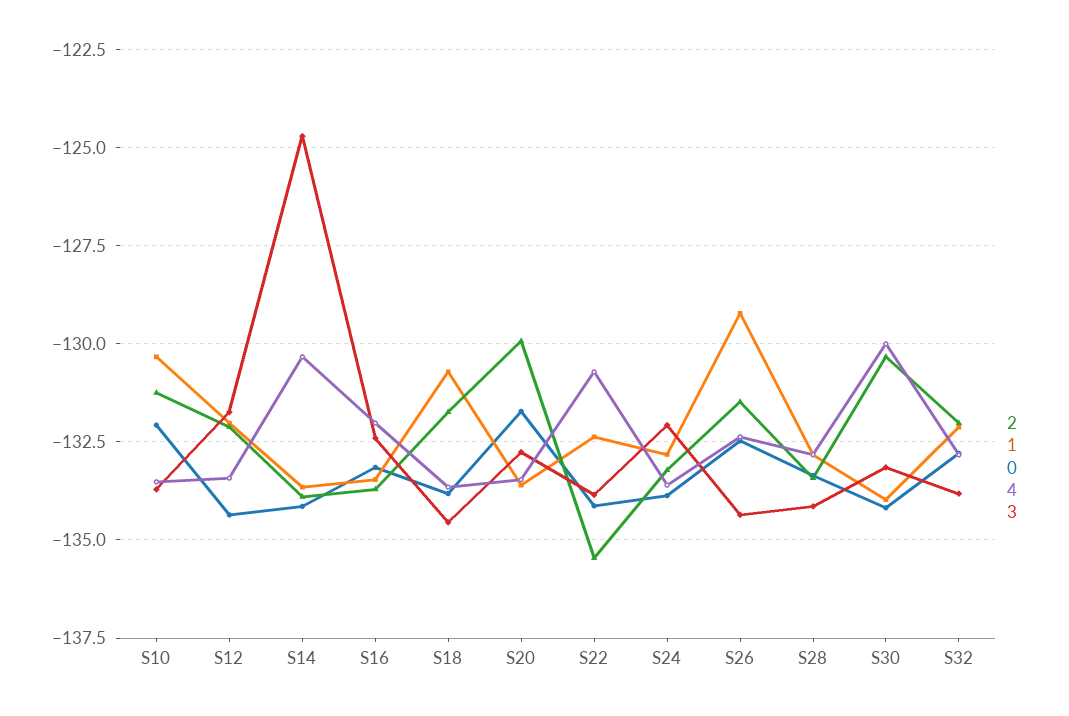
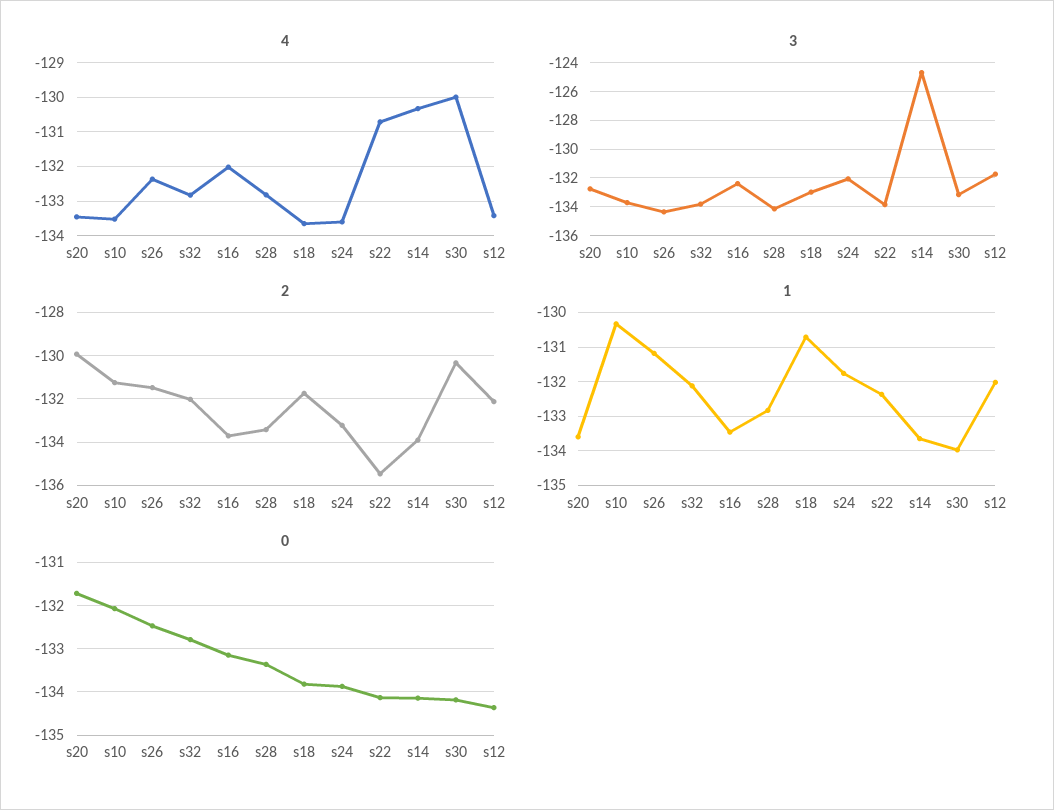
  {
    "2": {
      "S10": -131.25,
      "S12": -132,
      "S14": -134,
      "S16": -133.75,
      "S18": -131.75,
      "S20": -130,
      "S22": -135.5,
      "S24": -133.25,
      "S26": -131.5,
      "S28": -133.5,
      "S30": -130.25,
      "S32": -132
    },
    "1": {
      "S10": -130.4,
      "S12": -132,
      "S14": -133.6,
      "S16": -133.4,
      "S18": -130.8,
      "S20": -133.6,
      "S22": -132.4,
-     "S24": -132.75,
+     "S24": -131.8,
-     "S26": -129.25,
+     "S26": -131.2,
      "S28": -132.8,
      "S30": -134,
      "S32": -132.2
    },
    "0": {
      "S10": -132,
      "S12": -134.4,
      "S14": -134.2,
      "S16": -133.2,
      "S18": -133.8,
      "S20": -131.8,
      "S22": -134.2,
      "S24": -133.8,
      "S26": -132.4,
      "S28": -133.4,
      "S30": -134.2,
      "S32": -132.8
    },
    "4": {
      "S10": -133.6,
      "S12": -133.4,
      "S14": -130.4,
      "S16": -132,
      "S18": -133.6,
      "S20": -133.4,
      "S22": -130.8,
      "S24": -133.6,
      "S26": -132.4,
      "S28": -132.8,
      "S30": -130,
      "S32": -132.8
    },
    "3": {
      "S10": -133.75,
      "S12": -131.75,
      "S14": -124.75,
      "S16": -132.5,
-     "S18": -134.5,
+     "S18": -133,
      "S20": -132.75,
      "S22": -133.75,
      "S24": -132,
      "S26": -134.25,
      "S28": -134.25,
      "S30": -133.25,
      "S32": -133.75
    }
  }

